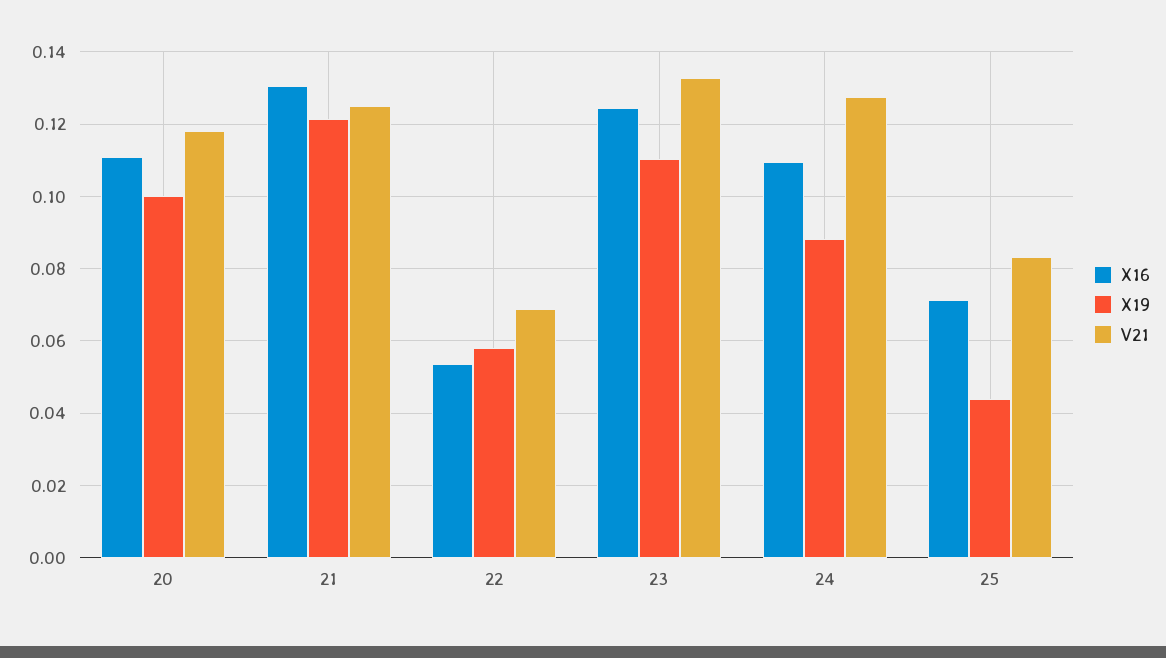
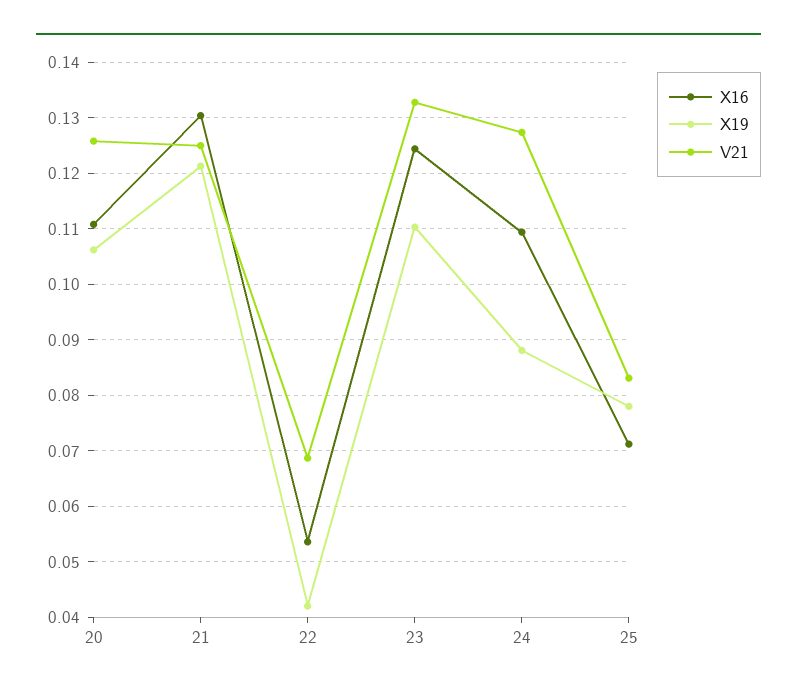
  {
    "X16": {
      "20": 0.11,
      "21": 0.13,
      "22": 0.054,
      "23": 0.124,
      "24": 0.11,
      "25": 0.072
    },
    "X19": {
-     "20": 0.1,
+     "20": 0.106,
      "21": 0.122,
-     "22": 0.058,
+     "22": 0.042,
      "23": 0.11,
      "24": 0.088,
-     "25": 0.044
+     "25": 0.078
    },
    "V21": {
-     "20": 0.118,
+     "20": 0.126,
      "21": 0.126,
      "22": 0.068,
      "23": 0.132,
      "24": 0.128,
      "25": 0.084
    }
  }

